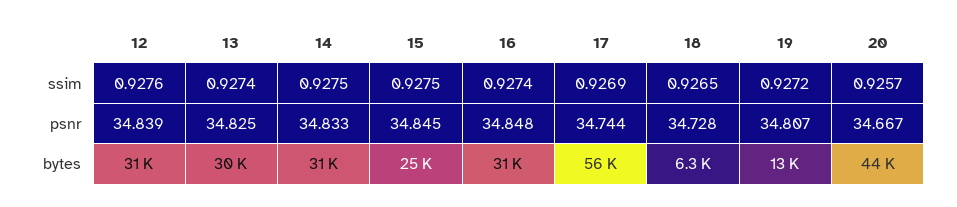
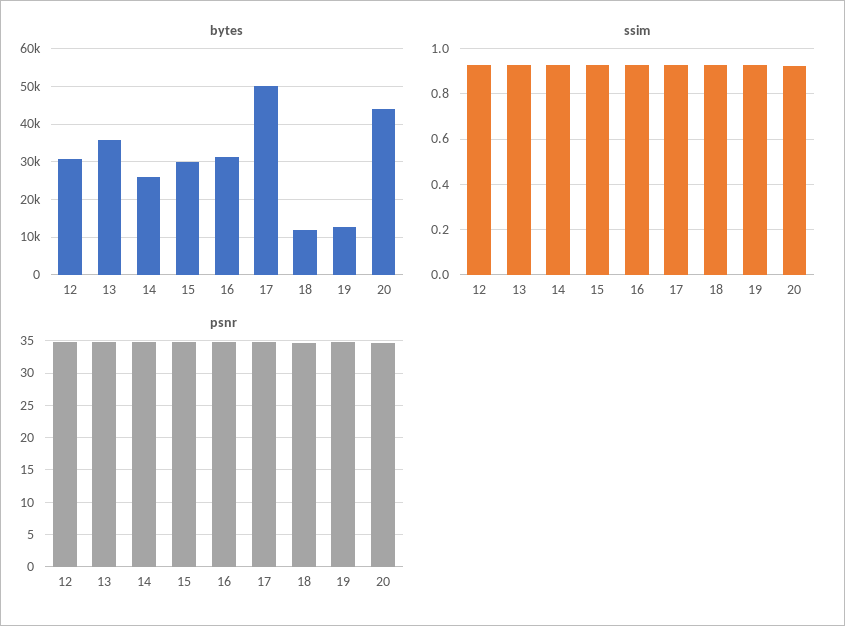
  {
    "ssim": {
      "12": 0.9276,
      "13": 0.9274,
      "14": 0.9275,
      "15": 0.9275,
      "16": 0.9274,
      "17": 0.9269,
      "18": 0.9265,
      "19": 0.9272,
      "20": 0.9257
    },
    "psnr": {
      "12": 34.839,
      "13": 34.825,
      "14": 34.833,
      "15": 34.845,
      "16": 34.848,
      "17": 34.744,
      "18": 34.728,
      "19": 34.807,
      "20": 34.667
    },
    "bytes": {
      "12": 31000,
-     "13": 30000,
+     "13": 36000,
-     "14": 31000,
+     "14": 26000,
-     "15": 25000,
+     "15": 30000,
      "16": 31000,
-     "17": 56000,
+     "17": 50000,
-     "18": 6300,
+     "18": 12000,
      "19": 13000,
      "20": 44000
    }
  }

